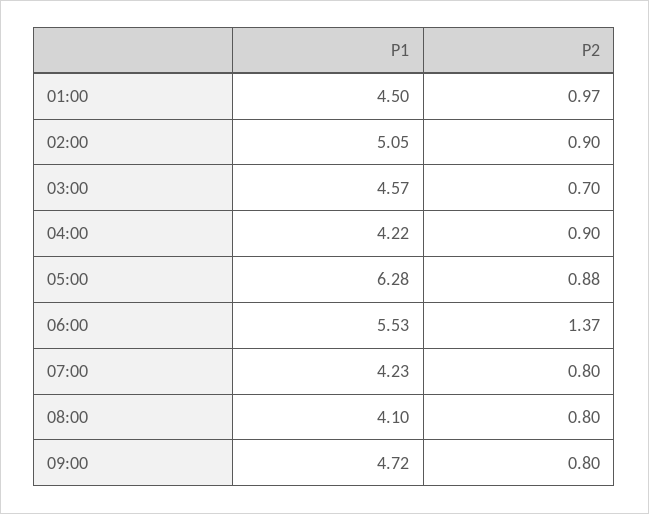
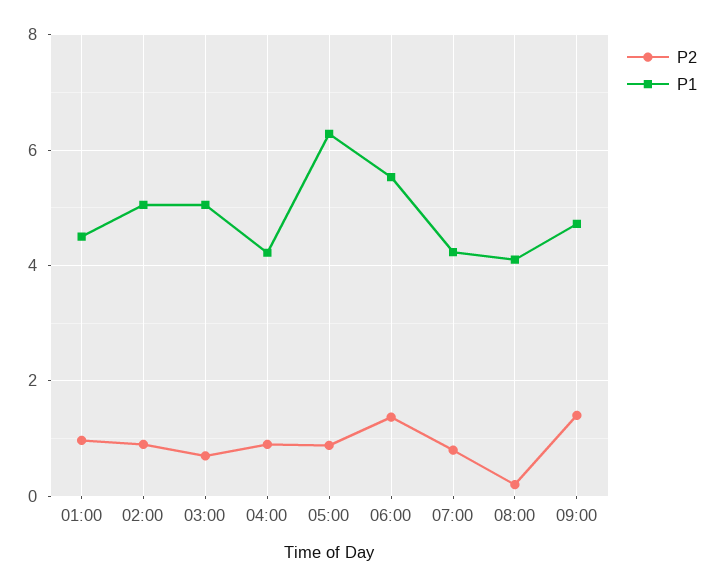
  {
    "P1": {
      "01:00": 4.5,
      "02:00": 5.05,
-     "03:00": 4.57,
+     "03:00": 5,
      "04:00": 4.22,
      "05:00": 6.28,
      "06:00": 5.53,
      "07:00": 4.23,
      "08:00": 4.1,
      "09:00": 4.72
    },
    "P2": {
      "01:00": 0.97,
      "02:00": 0.9,
      "03:00": 0.7,
      "04:00": 0.9,
      "05:00": 0.88,
      "06:00": 1.37,
      "07:00": 0.8,
-     "08:00": 0.8,
+     "08:00": 0.2,
-     "09:00": 0.8
+     "09:00": 1.4
    }
  }

